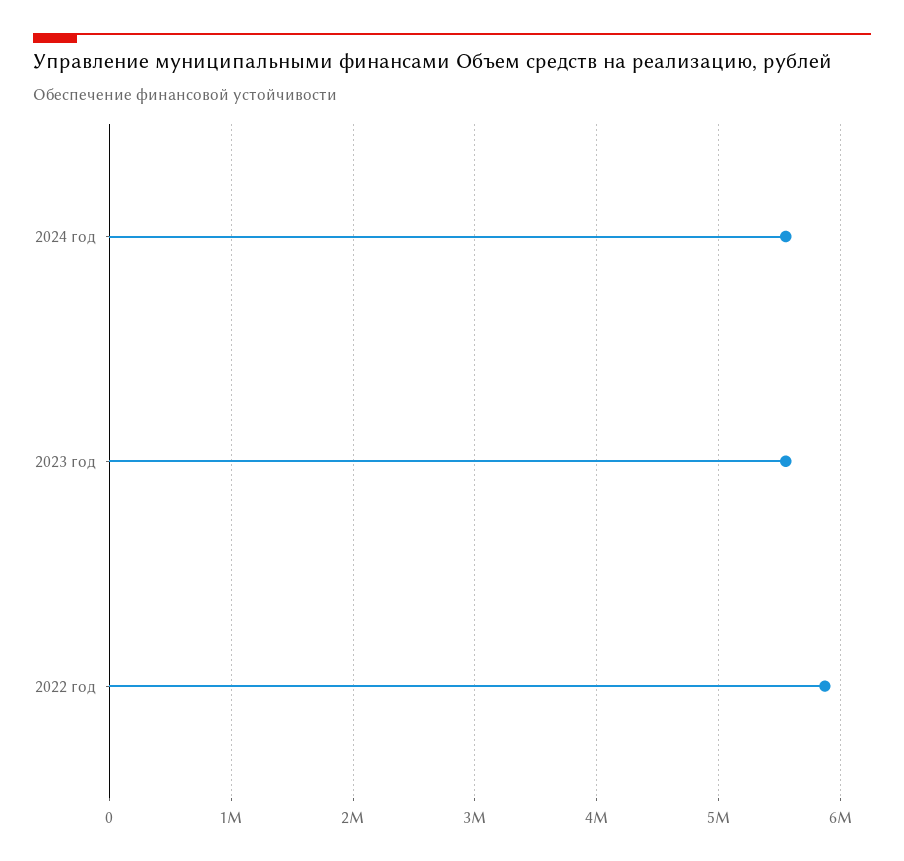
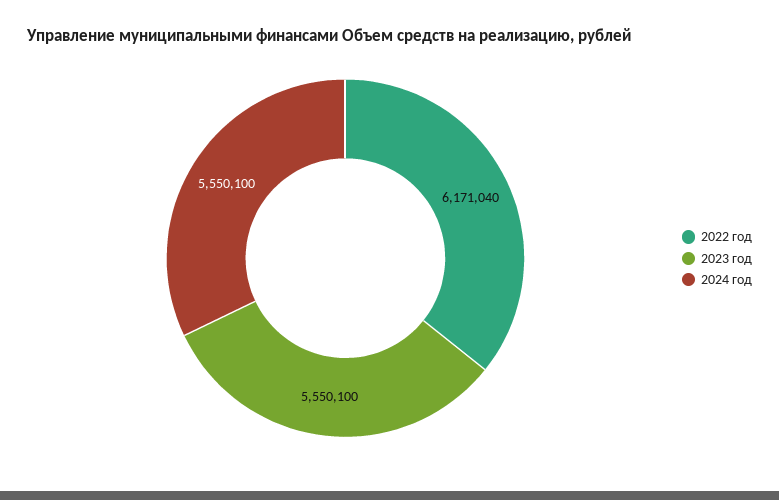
  {
    "2024 год": 5550100,
    "2023 год": 5550100,
-   "2022 год": 5900000
+   "2022 год": 6171040
  }

